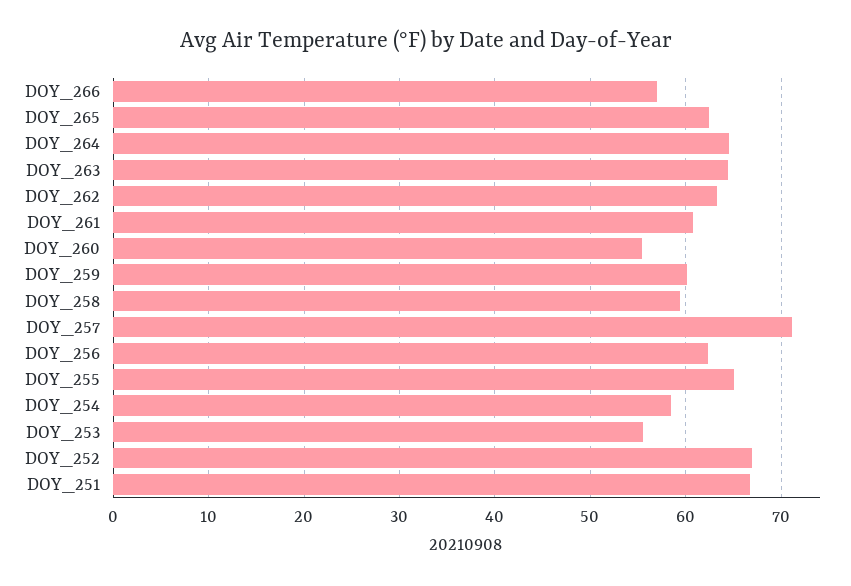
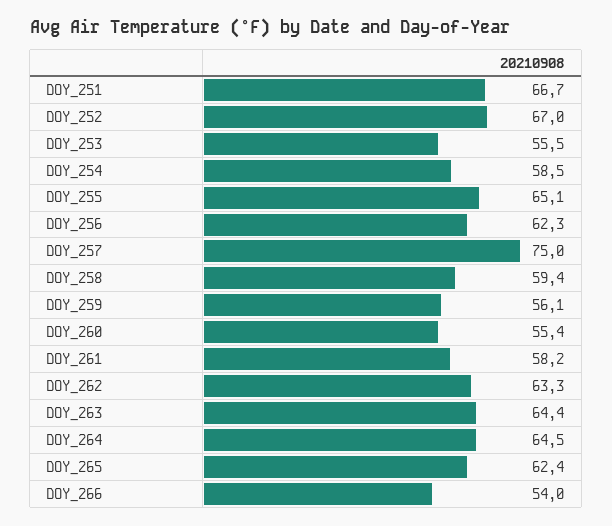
  {
-   "DOY_266": 57,
+   "DOY_266": 54,
    "DOY_265": 62.4,
    "DOY_264": 64.5,
    "DOY_263": 64.4,
    "DOY_262": 63.3,
-   "DOY_261": 61,
+   "DOY_261": 58.2,
    "DOY_260": 55.4,
-   "DOY_259": 60,
+   "DOY_259": 56.1,
    "DOY_258": 59.4,
-   "DOY_257": 71,
+   "DOY_257": 75,
    "DOY_256": 62.3,
    "DOY_255": 65.1,
    "DOY_254": 58.5,
    "DOY_253": 55.5,
    "DOY_252": 67,
    "DOY_251": 66.7
  }

